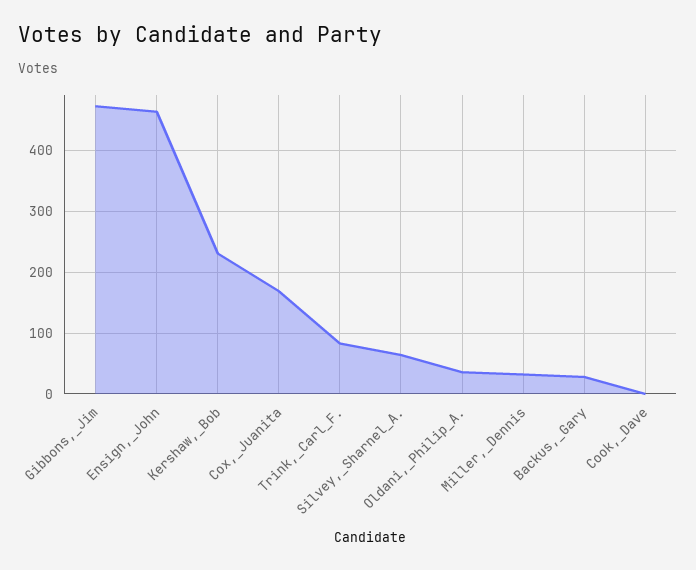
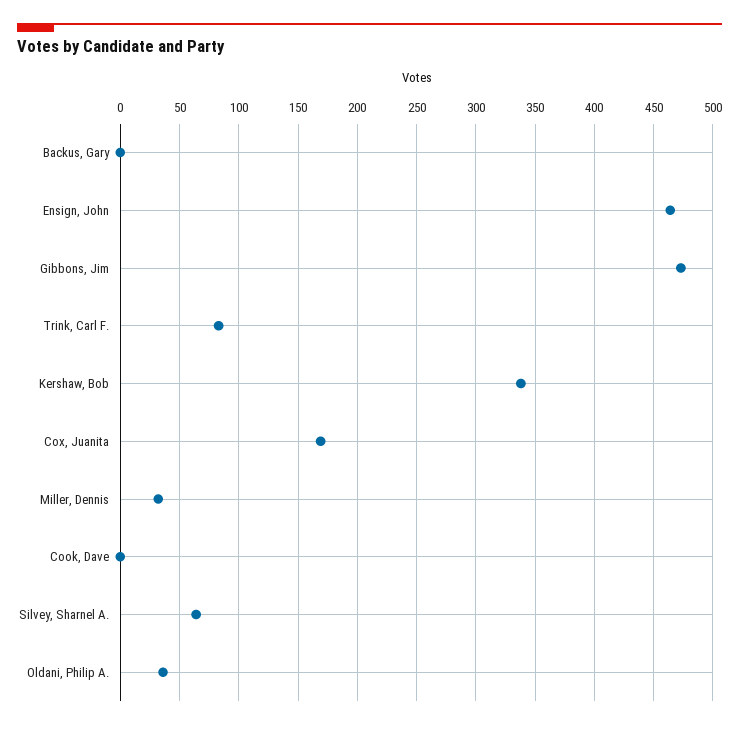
  {
    "Gibbons,_Jim": 470,
    "Ensign,_John": 460,
-   "Kershaw,_Bob": 230,
+   "Kershaw,_Bob": 340,
    "Cox,_Juanita": 170,
    "Trink,_Carl_F.": 80,
    "Silvey,_Sharnel_A.": 60,
    "Oldani,_Philip_A.": 40,
    "Miller,_Dennis": 30,
-   "Backus,_Gary": 30,
+   "Backus,_Gary": 0,
    "Cook,_Dave": 0
  }

